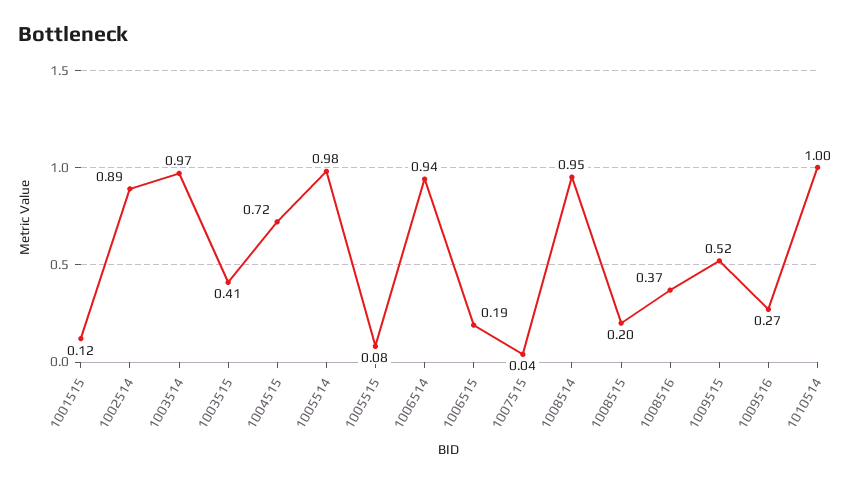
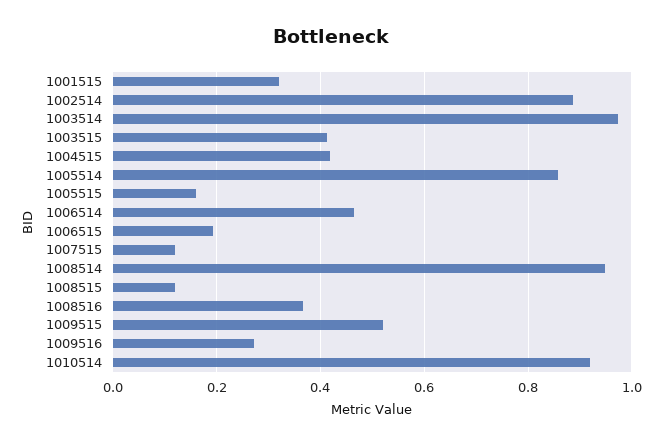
  {
-   "1001515": 0.12,
+   "1001515": 0.32,
    "1002514": 0.89,
    "1003514": 0.97,
    "1003515": 0.41,
-   "1004515": 0.72,
+   "1004515": 0.42,
-   "1005514": 0.98,
+   "1005514": 0.86,
-   "1005515": 0.08,
+   "1005515": 0.16,
-   "1006514": 0.94,
+   "1006514": 0.46,
    "1006515": 0.19,
-   "1007515": 0.04,
+   "1007515": 0.12,
    "1008514": 0.95,
-   "1008515": 0.2,
+   "1008515": 0.12,
    "1008516": 0.37,
    "1009515": 0.52,
    "1009516": 0.27,
-   "1010514": 1
+   "1010514": 0.92
  }

